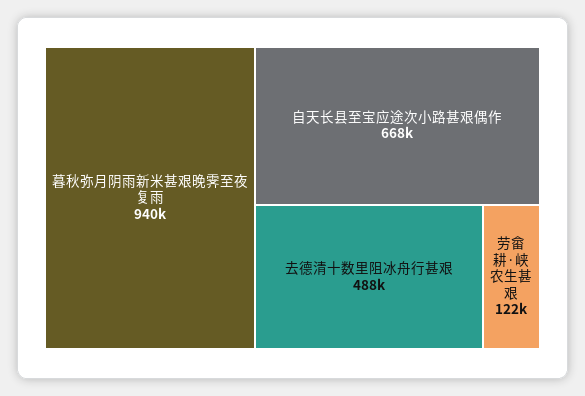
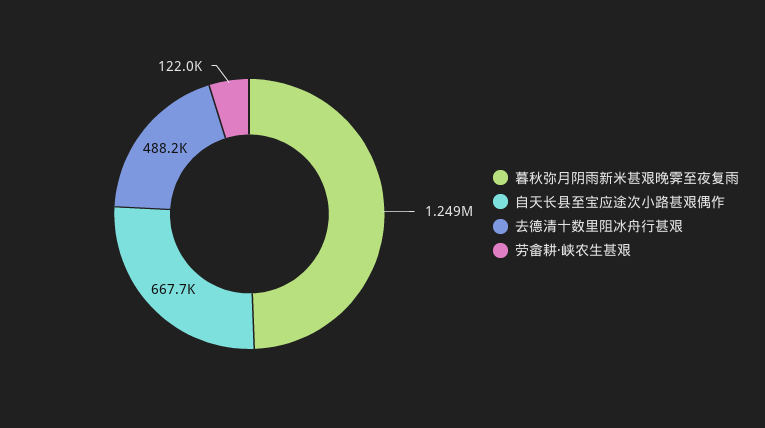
  {
-   "暮秋弥月阴雨新米甚艰晚霁至夜复雨": 940000,
+   "暮秋弥月阴雨新米甚艰晚霁至夜复雨": 1249000,
    "自天长县至宝应途次小路甚艰偶作": 667700,
    "去德清十数里阻冰舟行甚艰": 488200,
    "劳畲耕·峡农生甚艰": 122000
  }

